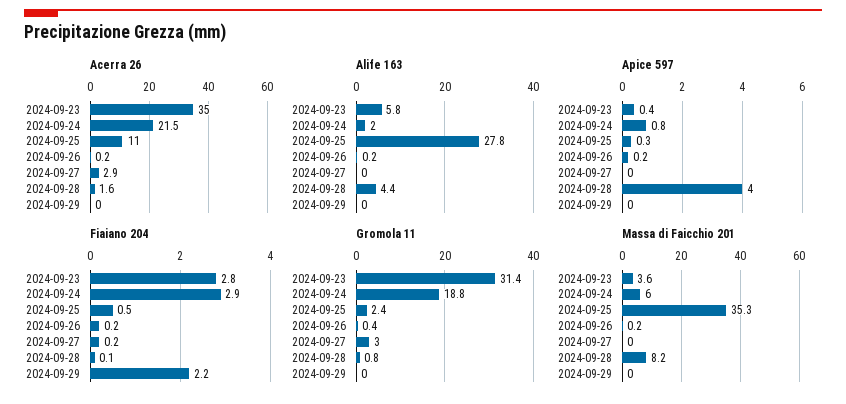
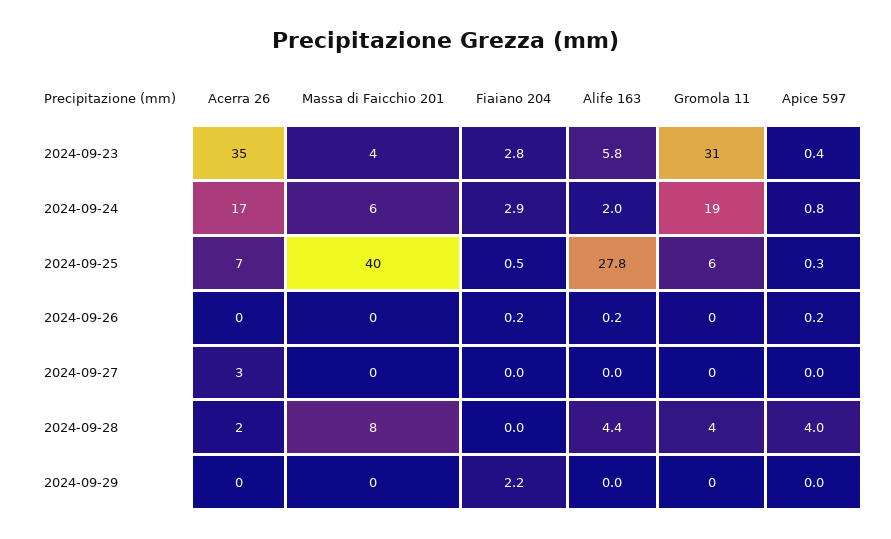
  {
    "Acerra 26": {
      "2024-09-23": 35,
-     "2024-09-24": 21.5,
+     "2024-09-24": 17,
-     "2024-09-25": 11,
+     "2024-09-25": 7,
      "2024-09-26": 0.2,
      "2024-09-27": 2.9,
      "2024-09-28": 1.6,
      "2024-09-29": 0
    },
    "Alife 163": {
      "2024-09-23": 5.8,
      "2024-09-24": 2,
      "2024-09-25": 27.8,
      "2024-09-26": 0.2,
      "2024-09-27": 0,
      "2024-09-28": 4.4,
      "2024-09-29": 0
    },
    "Apice 597": {
      "2024-09-23": 0.4,
      "2024-09-24": 0.8,
      "2024-09-25": 0.3,
      "2024-09-26": 0.2,
      "2024-09-27": 0,
      "2024-09-28": 4,
      "2024-09-29": 0
    },
    "Fiaiano 204": {
      "2024-09-23": 2.8,
      "2024-09-24": 2.9,
      "2024-09-25": 0.5,
      "2024-09-26": 0.2,
-     "2024-09-27": 0.2,
+     "2024-09-27": 0,
-     "2024-09-28": 0.1,
+     "2024-09-28": 0,
      "2024-09-29": 2.2
    },
    "Gromola 11": {
      "2024-09-23": 31.4,
      "2024-09-24": 18.8,
-     "2024-09-25": 2.4,
+     "2024-09-25": 6,
      "2024-09-26": 0.4,
-     "2024-09-27": 3,
+     "2024-09-27": 0,
-     "2024-09-28": 0.8,
+     "2024-09-28": 4,
      "2024-09-29": 0
    },
    "Massa di Faicchio 201": {
      "2024-09-23": 3.6,
      "2024-09-24": 6,
-     "2024-09-25": 35.3,
+     "2024-09-25": 40,
      "2024-09-26": 0.2,
      "2024-09-27": 0,
      "2024-09-28": 8.2,
      "2024-09-29": 0
    }
  }

